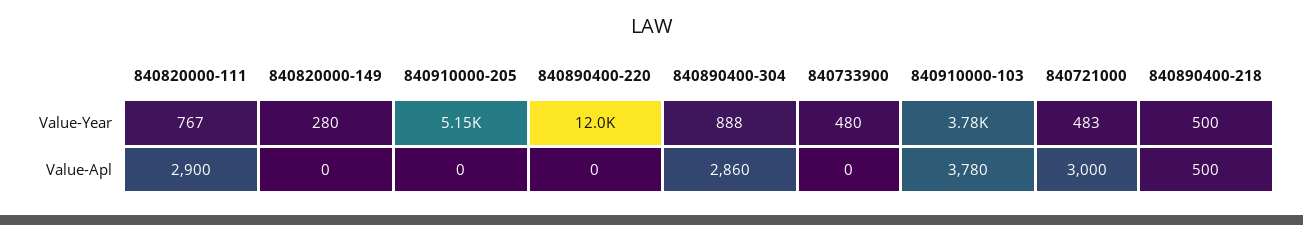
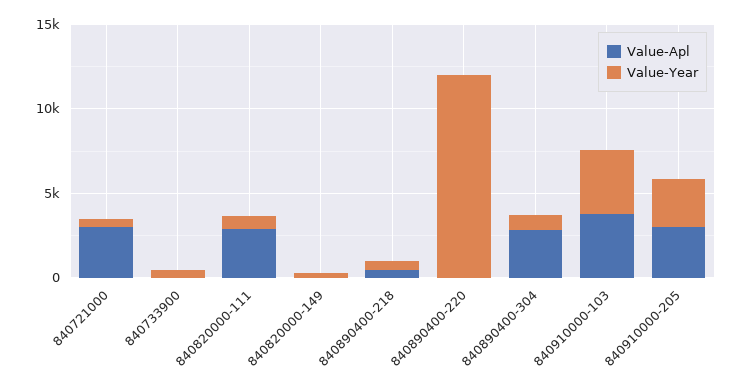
  {
    "Value-Year": {
      "840820000-111": 767,
      "840820000-149": 280,
-     "840910000-205": 5150,
+     "840910000-205": 3000,
      "840890400-220": 12000,
      "840890400-304": 888,
      "840733900": 480,
      "840910000-103": 3780,
      "840721000": 483,
      "840890400-218": 500
    },
    "Value-Apl": {
      "840820000-111": 2900,
      "840820000-149": 0,
-     "840910000-205": 0,
+     "840910000-205": 3000,
      "840890400-220": 0,
      "840890400-304": 2860,
      "840733900": 0,
      "840910000-103": 3780,
      "840721000": 3000,
      "840890400-218": 500
    }
  }

